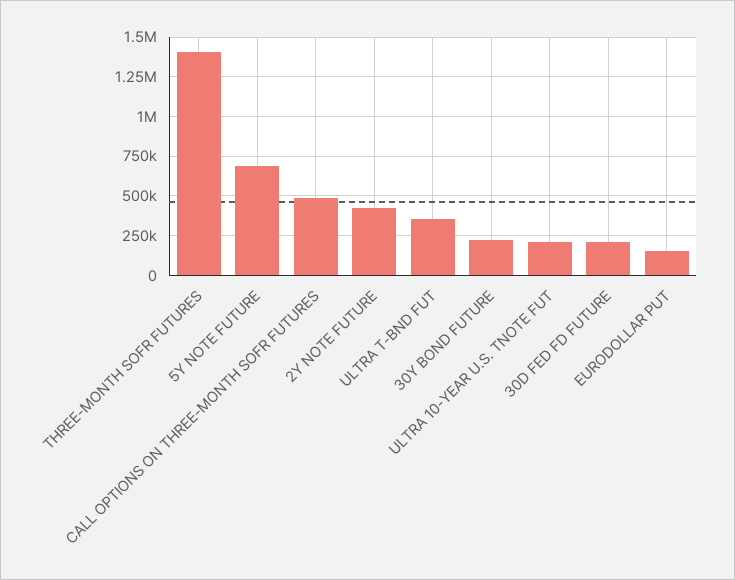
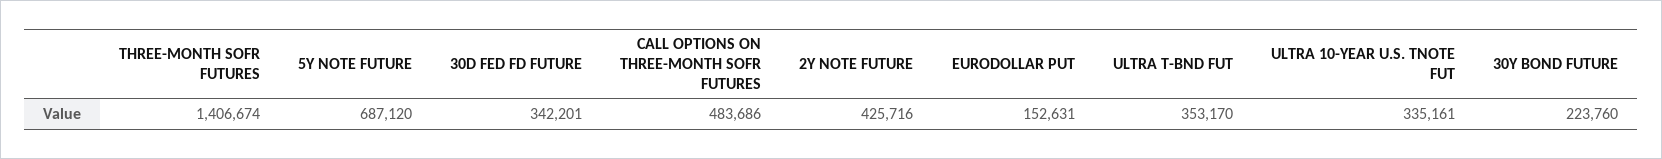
  {
    "THREE-MONTH SOFR FUTURES": 1406674,
    "5Y NOTE FUTURE": 687120,
    "CALL OPTIONS ON THREE-MONTH SOFR FUTURES": 483686,
    "2Y NOTE FUTURE": 425716,
    "ULTRA T-BND FUT": 353170,
    "30Y BOND FUTURE": 223760,
-   "ULTRA 10-YEAR U.S. TNOTE FUT": 200000,
+   "ULTRA 10-YEAR U.S. TNOTE FUT": 335161,
-   "30D FED FD FUTURE": 200000,
+   "30D FED FD FUTURE": 342201,
    "EURODOLLAR PUT": 152631
  }

